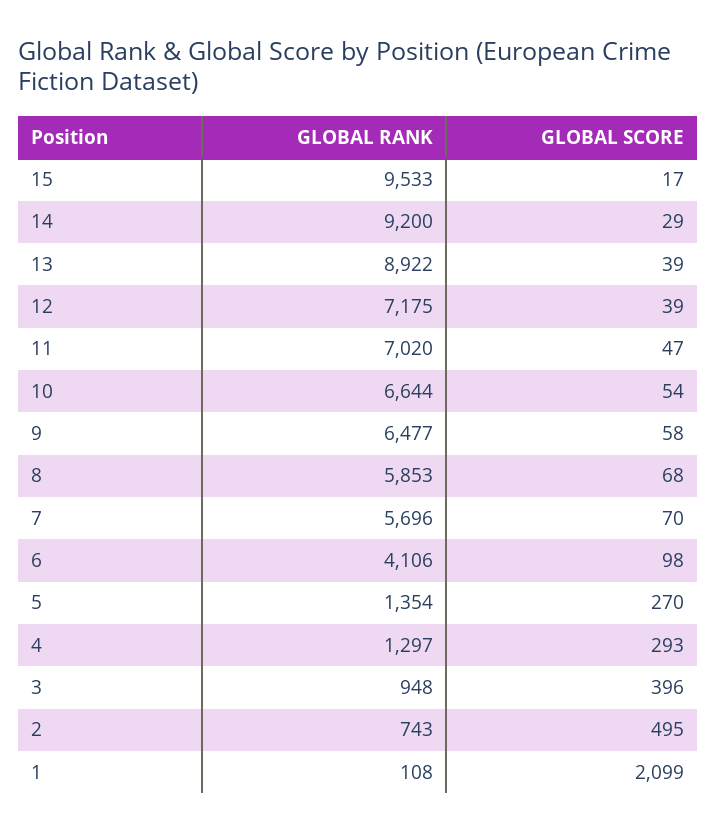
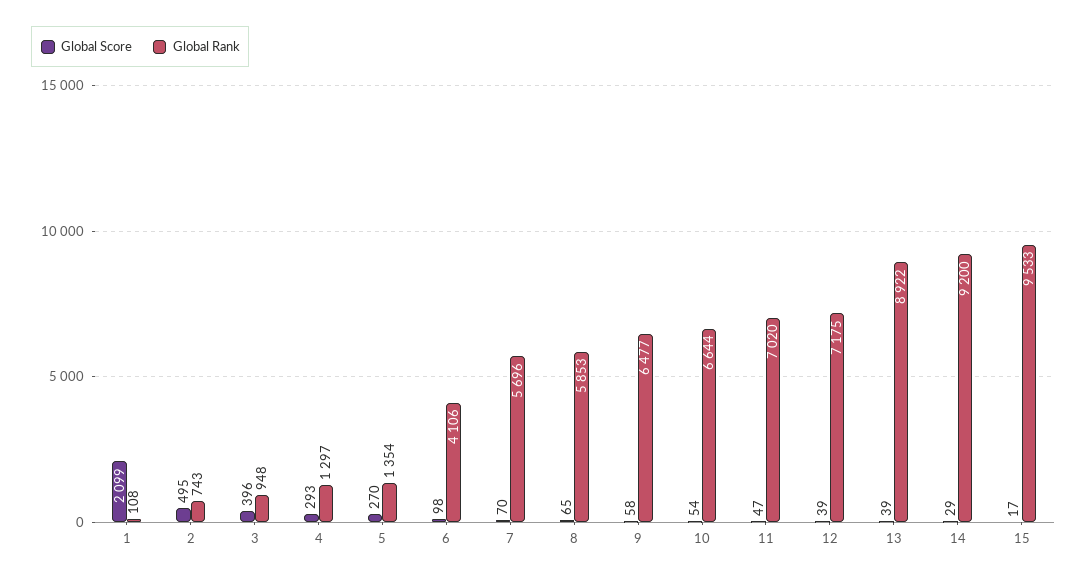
  {
    "GLOBAL RANK": {
      "15": 9533,
      "14": 9200,
      "13": 8922,
      "12": 7175,
      "11": 7020,
      "10": 6644,
      "9": 6477,
      "8": 5853,
      "7": 5696,
      "6": 4106,
      "5": 1354,
      "4": 1297,
      "3": 948,
      "2": 743,
      "1": 108
    },
    "GLOBAL SCORE": {
      "15": 17,
      "14": 29,
      "13": 39,
      "12": 39,
      "11": 47,
      "10": 54,
      "9": 58,
-     "8": 68,
+     "8": 65,
      "7": 70,
      "6": 98,
      "5": 270,
      "4": 293,
      "3": 396,
      "2": 495,
      "1": 2099
    }
  }

